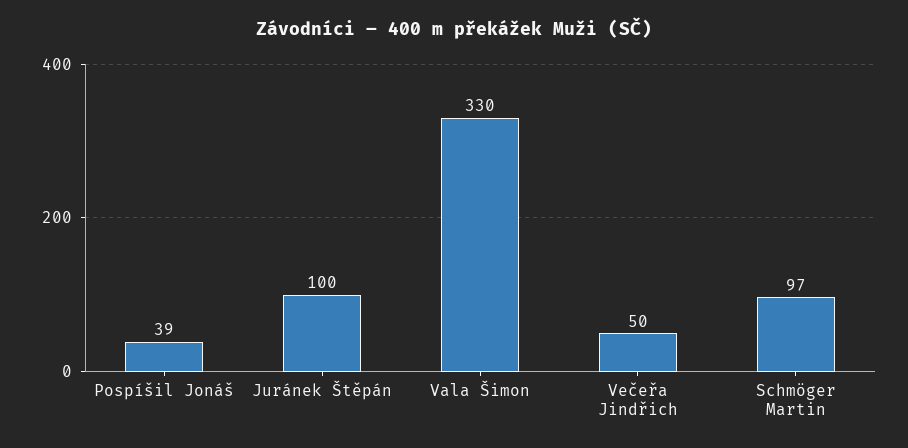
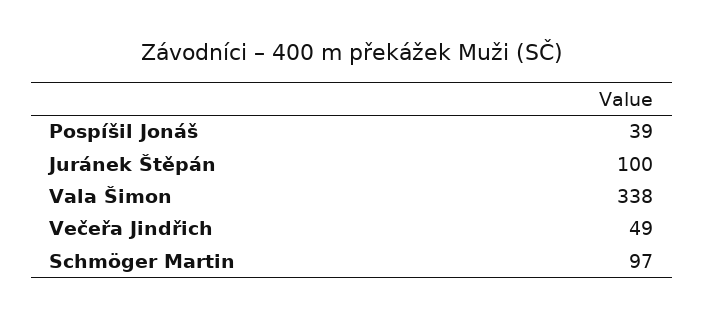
  {
    "Pospíšil Jonáš": 39,
    "Juránek Štěpán": 100,
-   "Vala Šimon": 330,
+   "Vala Šimon": 338,
-   "Večeřa Jindřich": 50,
+   "Večeřa Jindřich": 49,
    "Schmöger Martin": 97
  }

